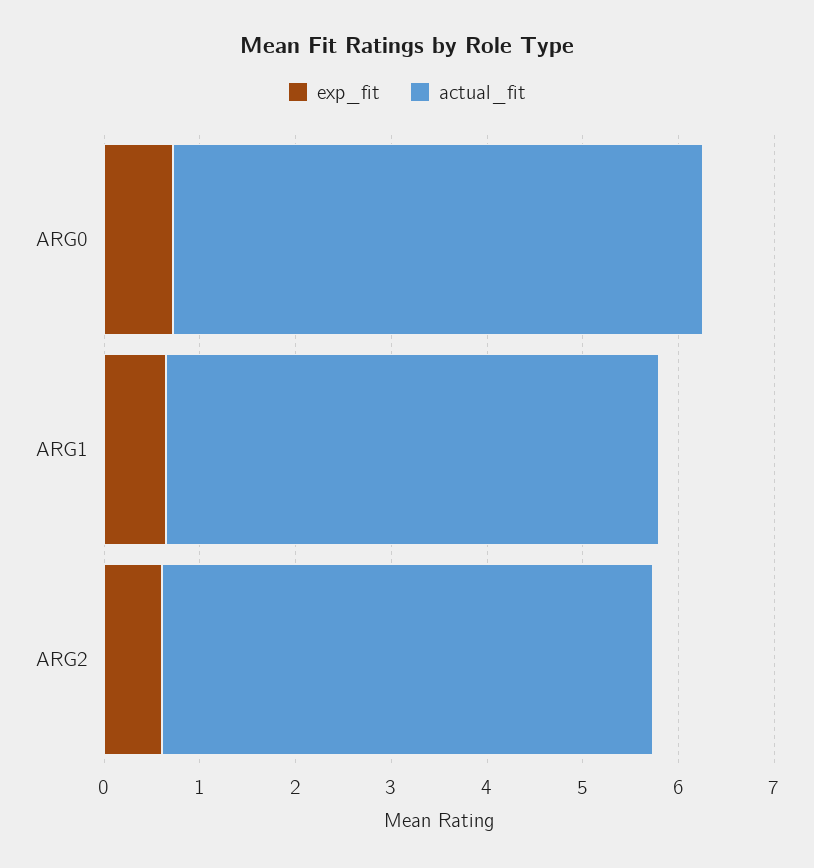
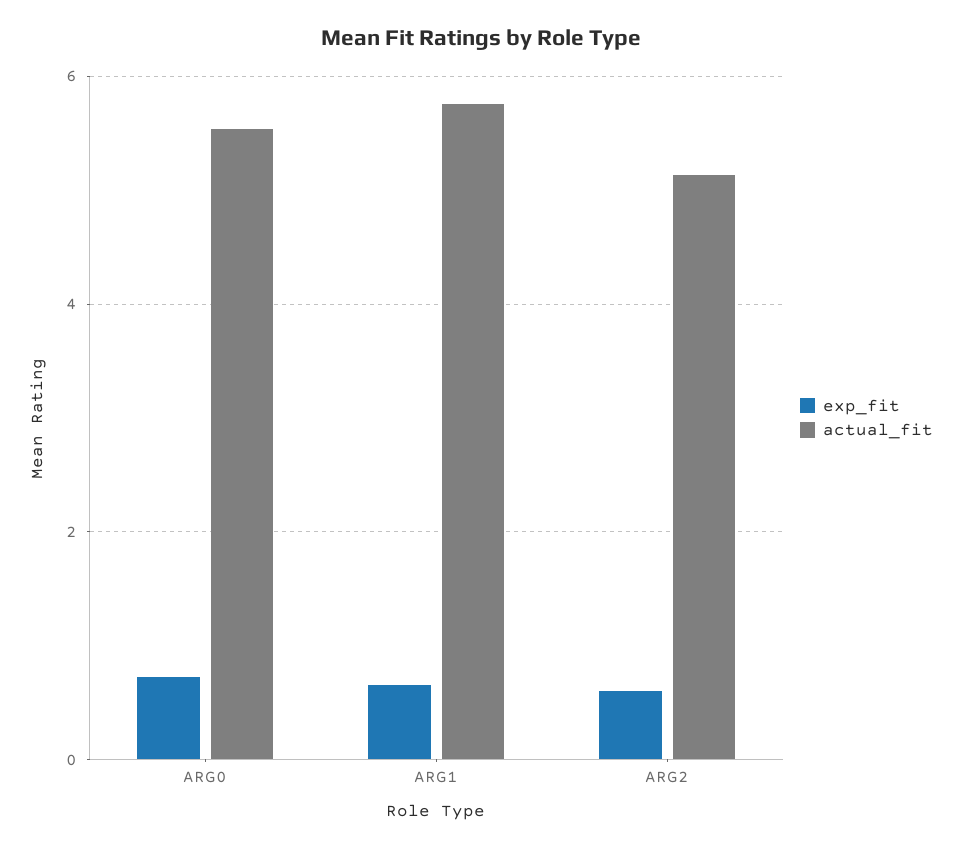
  {
    "exp_fit": {
      "ARG0": 0.8,
      "ARG1": 0.6,
      "ARG2": 0.6
    },
    "actual_fit": {
      "ARG0": 5.6,
-     "ARG1": 5.2,
+     "ARG1": 5.8,
      "ARG2": 5.2
    }
  }

